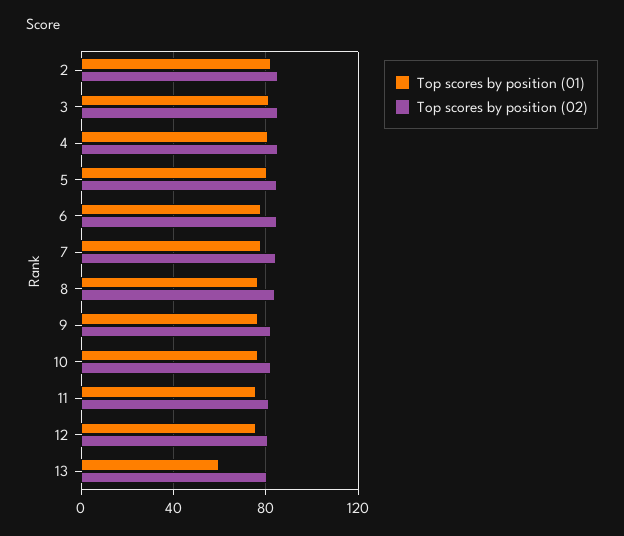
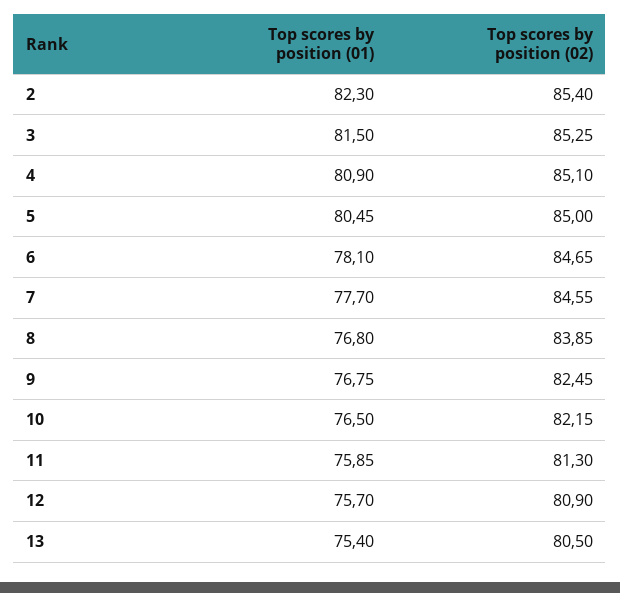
  {
    "Top scores by position (01)": {
      "2": 82.3,
      "3": 81.5,
      "4": 80.9,
      "5": 80.45,
      "6": 78.1,
      "7": 77.7,
      "8": 76.8,
      "9": 76.75,
      "10": 76.5,
      "11": 75.85,
      "12": 75.7,
-     "13": 60
+     "13": 75.4
    },
    "Top scores by position (02)": {
      "2": 85.4,
      "3": 85.25,
      "4": 85.1,
      "5": 85,
      "6": 84.65,
      "7": 84.55,
      "8": 83.85,
      "9": 82.45,
      "10": 82.15,
      "11": 81.3,
      "12": 80.9,
      "13": 80.5
    }
  }

